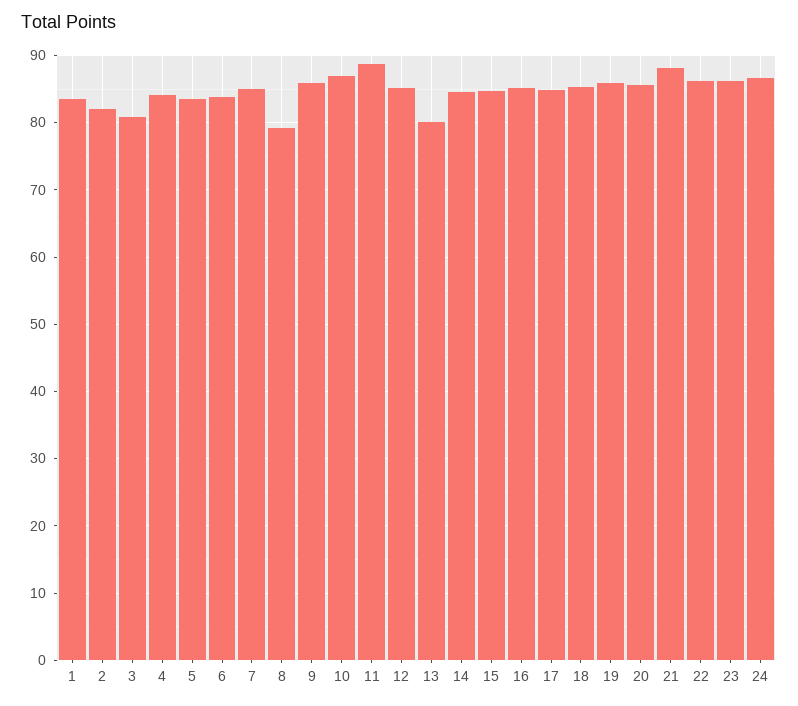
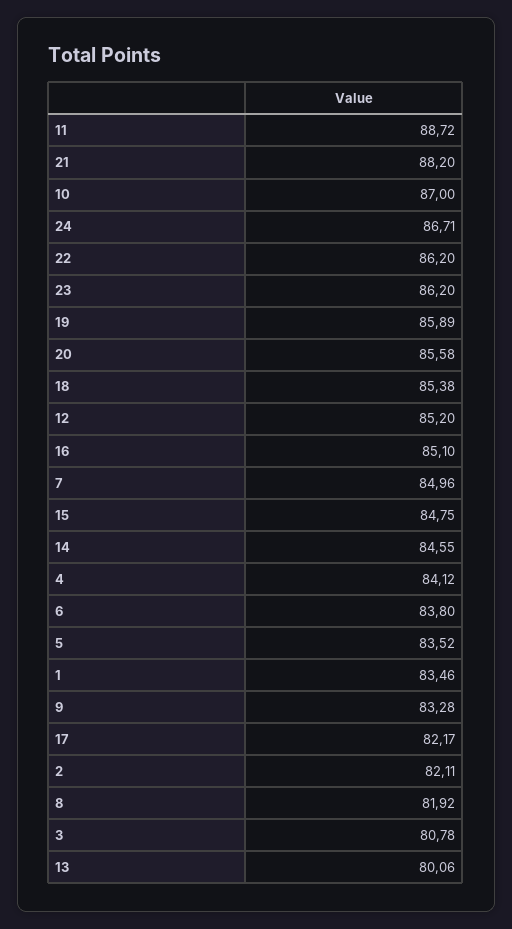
  {
    "1": 83.46,
    "2": 82.11,
    "3": 80.78,
    "4": 84.12,
    "5": 83.52,
    "6": 83.8,
    "7": 84.96,
-   "8": 79,
+   "8": 81.92,
-   "9": 86,
+   "9": 83.28,
    "10": 87,
    "11": 88.72,
    "12": 85.2,
    "13": 80.06,
    "14": 84.55,
    "15": 84.75,
    "16": 85.1,
-   "17": 85,
+   "17": 82.17,
    "18": 85.38,
    "19": 85.89,
    "20": 85.58,
    "21": 88.2,
    "22": 86.2,
    "23": 86.2,
    "24": 86.71
  }

